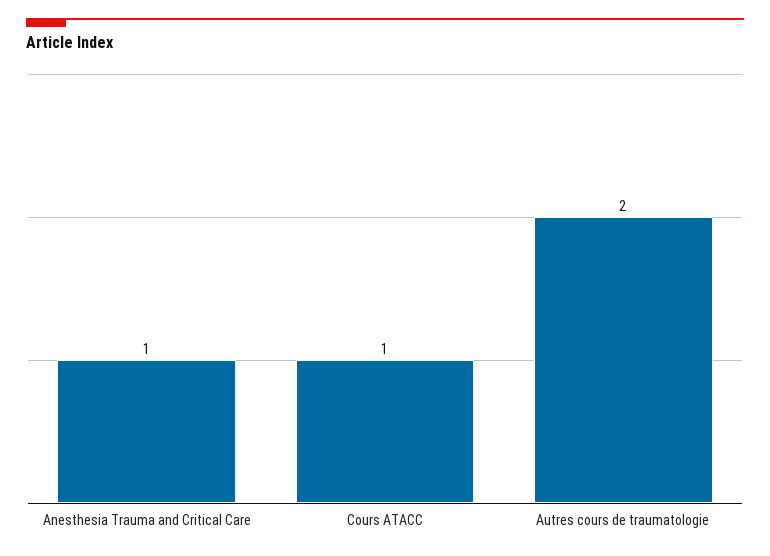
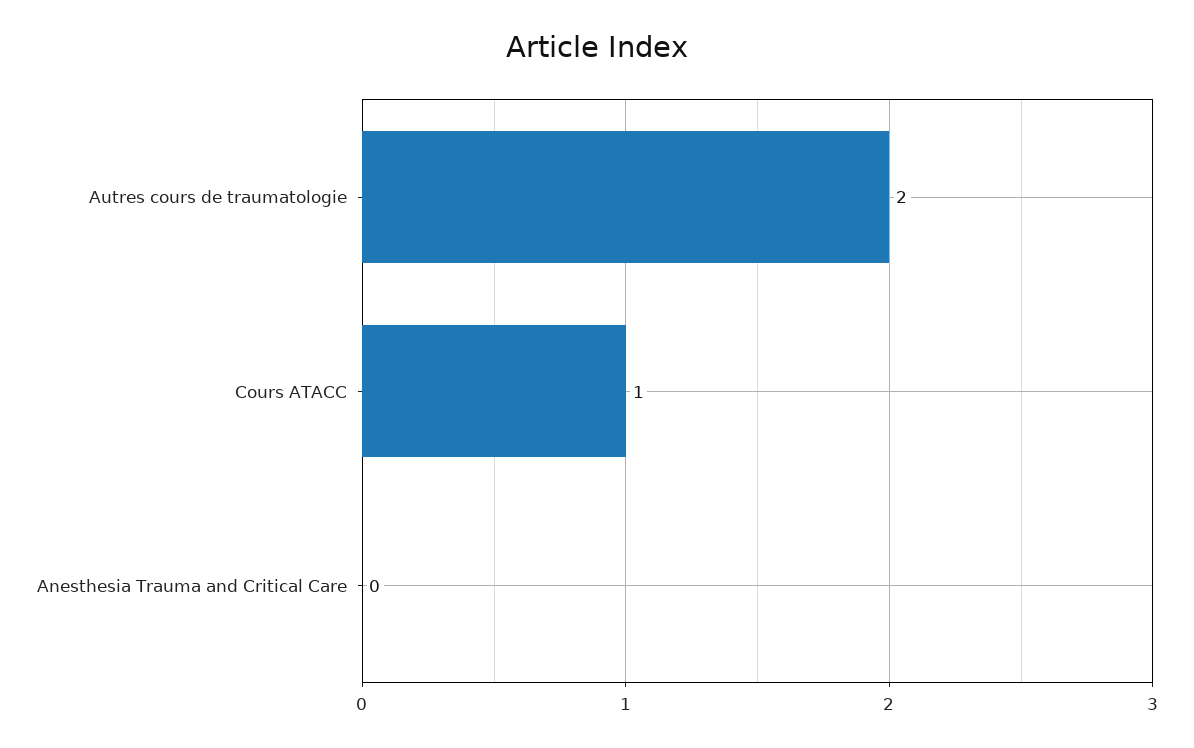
  {
-   "Anesthesia Trauma and Critical Care": 1,
+   "Anesthesia Trauma and Critical Care": 0,
    "Cours ATACC": 1,
    "Autres cours de traumatologie": 2
  }

